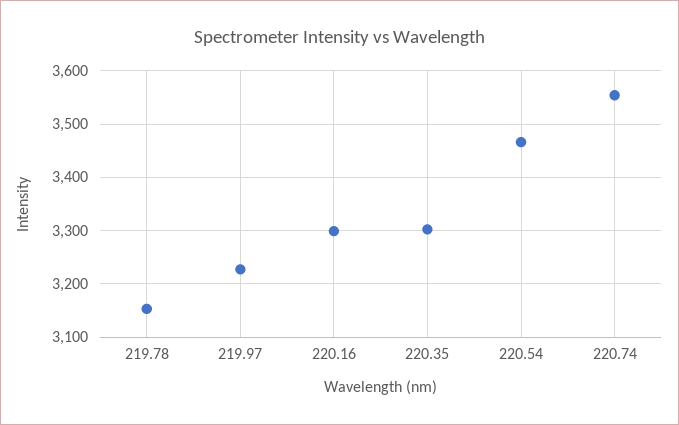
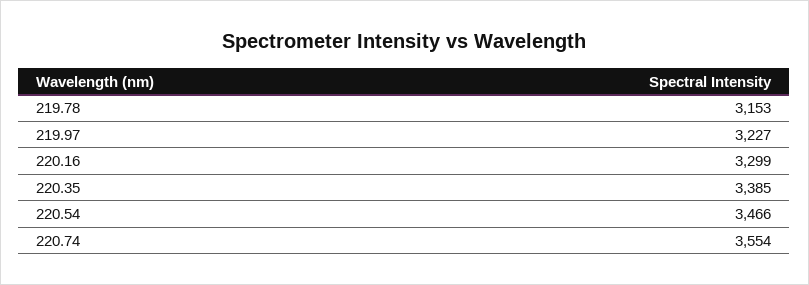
  {
    "219.78": 3153,
    "219.97": 3227,
    "220.16": 3299,
-   "220.35": 3300,
+   "220.35": 3385,
    "220.54": 3466,
    "220.74": 3554
  }

